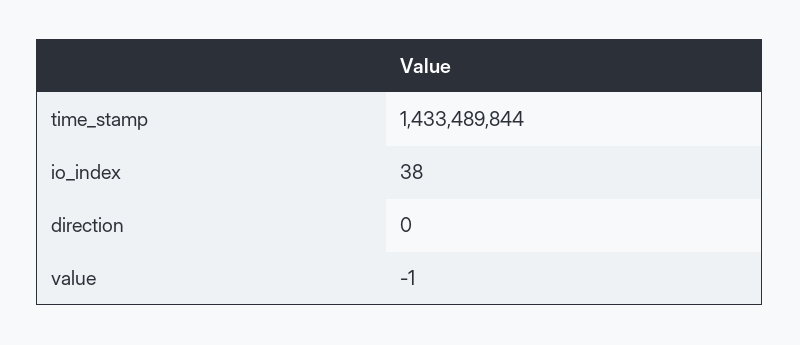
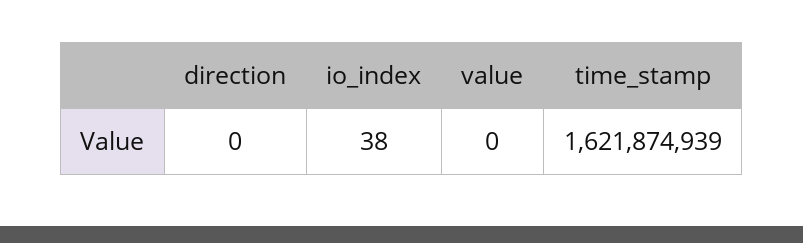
  {
-   "time_stamp": 1433489844,
+   "time_stamp": 1621874939,
    "io_index": 38,
    "direction": 0,
-   "value": -1
+   "value": 0
  }

